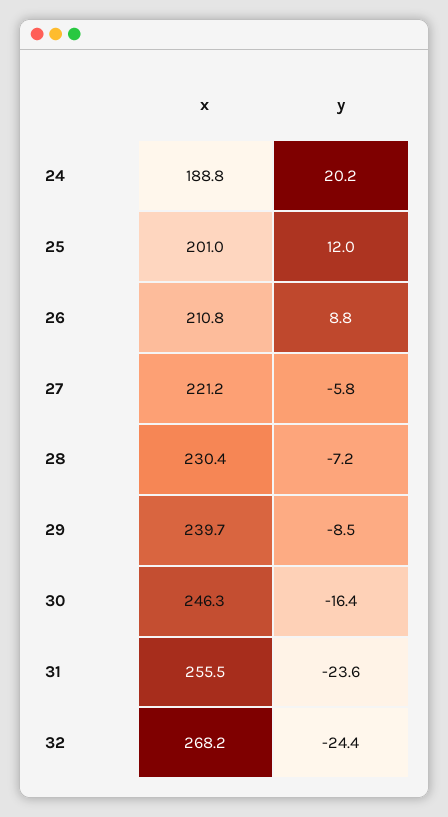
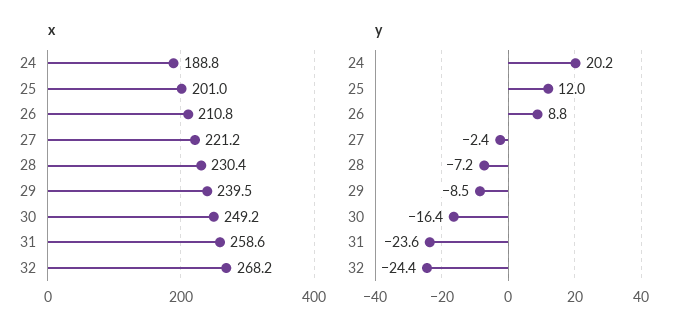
  {
    "x": {
      "24": 188.8,
      "25": 201,
      "26": 210.8,
      "27": 221.2,
      "28": 230.4,
-     "29": 239.7,
+     "29": 239.5,
-     "30": 246.3,
+     "30": 249.2,
-     "31": 255.5,
+     "31": 258.6,
      "32": 268.2
    },
    "y": {
      "24": 20.2,
      "25": 12,
      "26": 8.8,
-     "27": -5.8,
+     "27": -2.4,
      "28": -7.2,
      "29": -8.5,
      "30": -16.4,
      "31": -23.6,
      "32": -24.4
    }
  }

